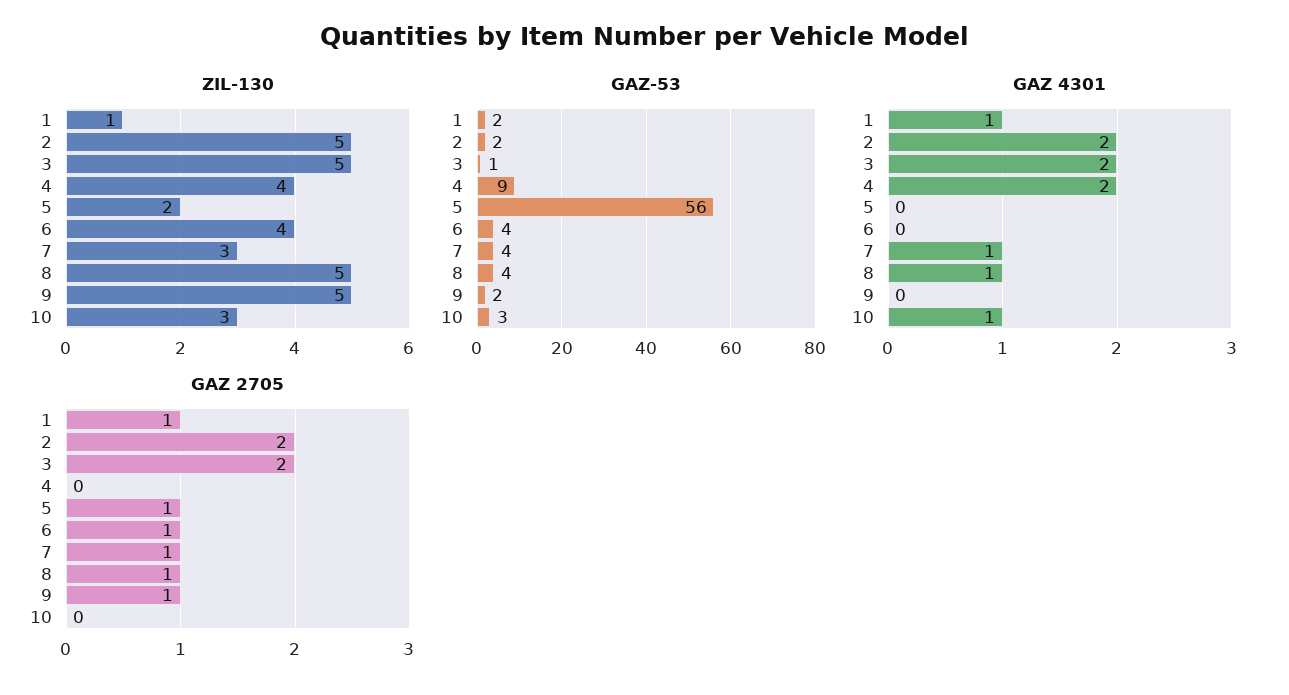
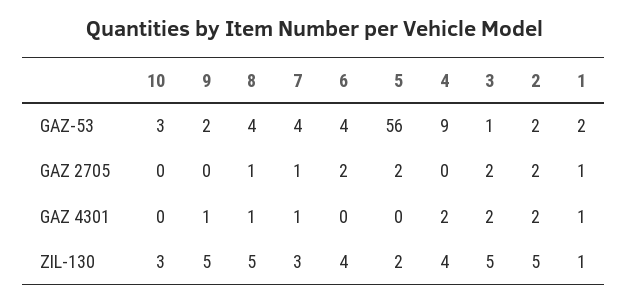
  {
    "ZIL-130": {
      "1": 1,
      "2": 5,
      "3": 5,
      "4": 4,
      "5": 2,
      "6": 4,
      "7": 3,
      "8": 5,
      "9": 5,
      "10": 3
    },
    "GAZ-53": {
      "1": 2,
      "2": 2,
      "3": 1,
      "4": 9,
      "5": 56,
      "6": 4,
      "7": 4,
      "8": 4,
      "9": 2,
      "10": 3
    },
    "GAZ 4301": {
      "1": 1,
      "2": 2,
      "3": 2,
      "4": 2,
      "5": 0,
      "6": 0,
      "7": 1,
      "8": 1,
-     "9": 0,
+     "9": 1,
-     "10": 1
+     "10": 0
    },
    "GAZ 2705": {
      "1": 1,
      "2": 2,
      "3": 2,
      "4": 0,
-     "5": 1,
+     "5": 2,
-     "6": 1,
+     "6": 2,
      "7": 1,
      "8": 1,
-     "9": 1,
+     "9": 0,
      "10": 0
    }
  }

